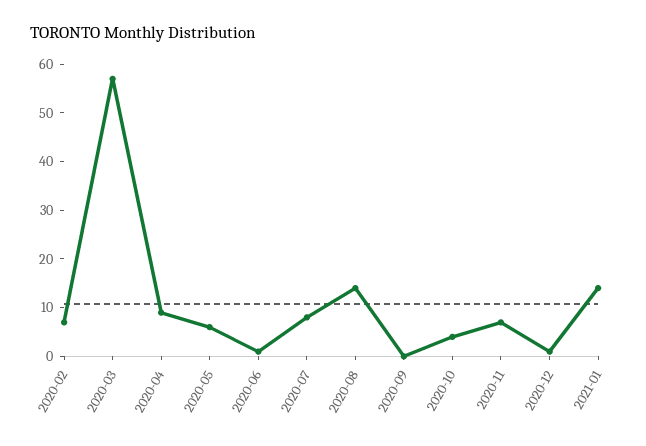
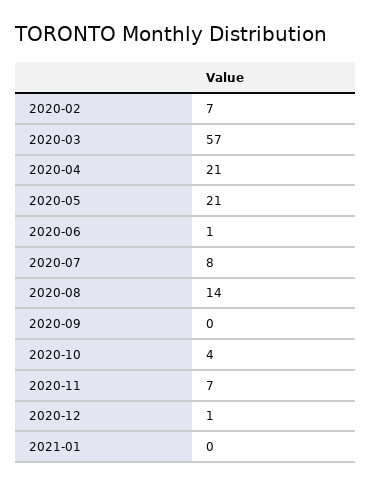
  {
    "2020-02": 7,
    "2020-03": 57,
-   "2020-04": 10,
+   "2020-04": 21,
-   "2020-05": 5,
+   "2020-05": 21,
    "2020-06": 1,
    "2020-07": 8,
    "2020-08": 14,
    "2020-09": 0,
    "2020-10": 4,
    "2020-11": 7,
    "2020-12": 1,
-   "2021-01": 15
+   "2021-01": 0
  }

